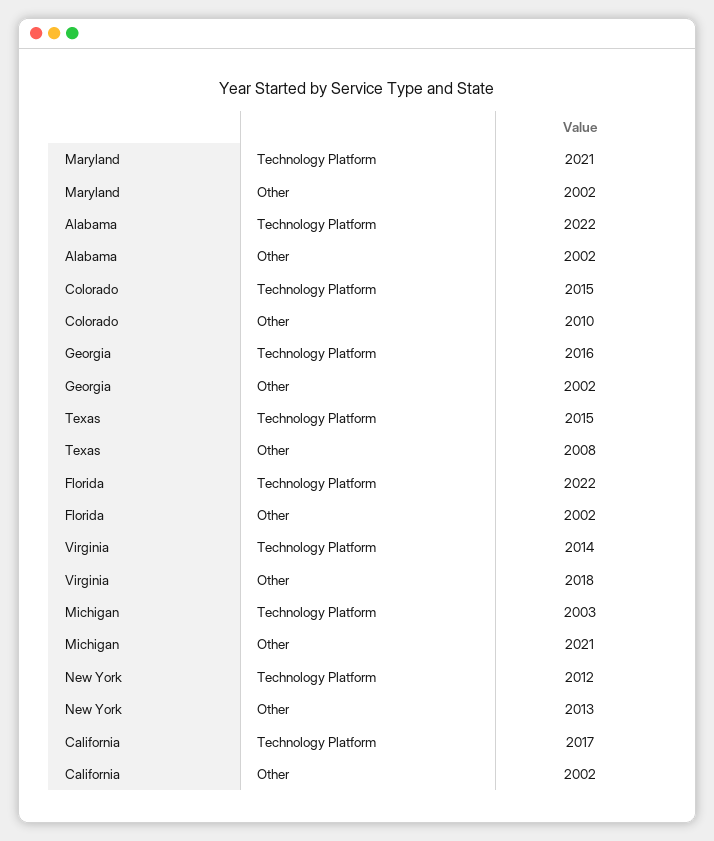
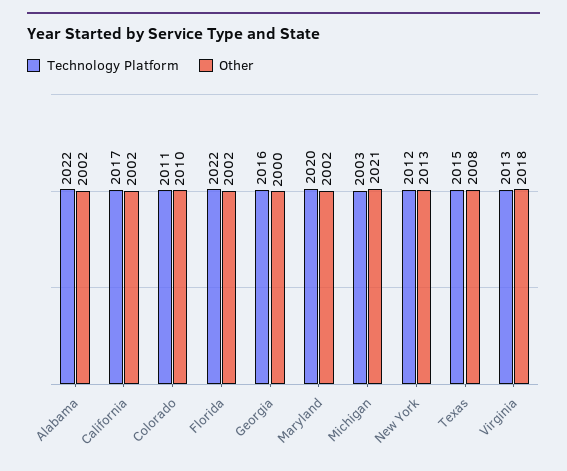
  {
    "Technology Platform": {
-     "Maryland": 2021,
+     "Maryland": 2020,
      "Alabama": 2022,
-     "Colorado": 2015,
+     "Colorado": 2011,
      "Georgia": 2016,
      "Texas": 2015,
      "Florida": 2022,
-     "Virginia": 2014,
+     "Virginia": 2013,
      "Michigan": 2003,
      "New York": 2012,
      "California": 2017
    },
    "Other": {
      "Maryland": 2002,
      "Alabama": 2002,
      "Colorado": 2010,
-     "Georgia": 2002,
+     "Georgia": 2000,
      "Texas": 2008,
      "Florida": 2002,
      "Virginia": 2018,
      "Michigan": 2021,
      "New York": 2013,
      "California": 2002
    }
  }

